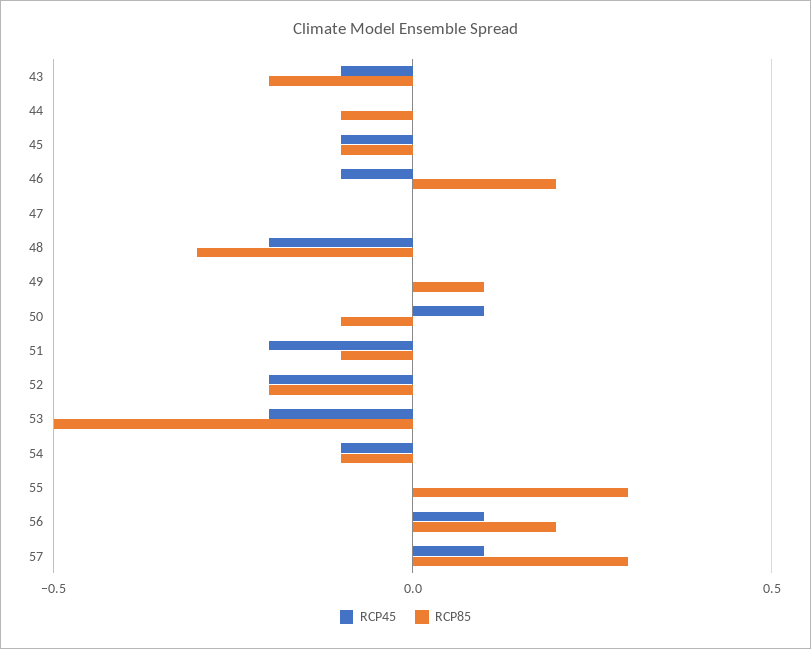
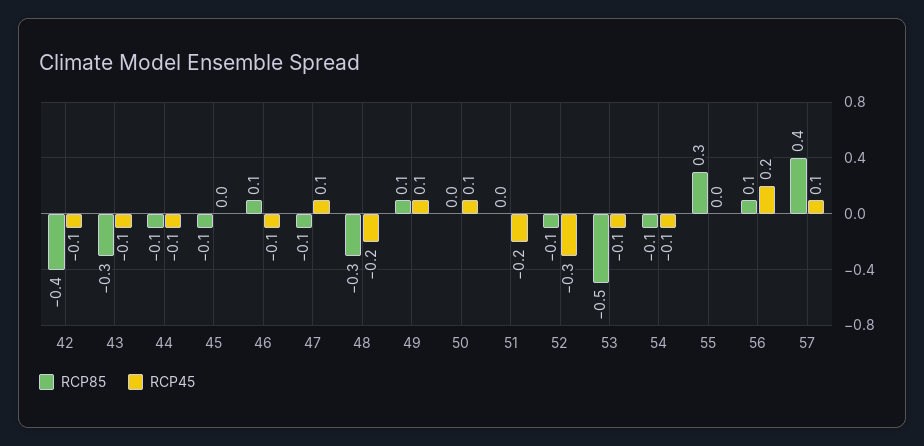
  {
    "RCP45": {
      "43": -0.1,
-     "44": 0,
+     "44": -0.1,
-     "45": -0.1,
+     "45": 0,
      "46": -0.1,
-     "47": 0,
+     "47": 0.1,
      "48": -0.2,
-     "49": 0,
+     "49": 0.1,
      "50": 0.1,
      "51": -0.2,
-     "52": -0.2,
+     "52": -0.3,
-     "53": -0.2,
+     "53": -0.1,
      "54": -0.1,
      "55": 0,
-     "56": 0.1,
+     "56": 0.2,
-     "57": 0.1
+     "57": 0.1,
+     "42": -0.1
    },
    "RCP85": {
-     "43": -0.2,
+     "43": -0.3,
      "44": -0.1,
      "45": -0.1,
-     "46": 0.2,
+     "46": 0.1,
-     "47": 0,
+     "47": -0.1,
      "48": -0.3,
      "49": 0.1,
-     "50": -0.1,
+     "50": 0,
-     "51": -0.1,
+     "51": 0,
-     "52": -0.2,
+     "52": -0.1,
      "53": -0.5,
      "54": -0.1,
      "55": 0.3,
-     "56": 0.2,
+     "56": 0.1,
-     "57": 0.3
+     "57": 0.4,
+     "42": -0.4
    }
  }

